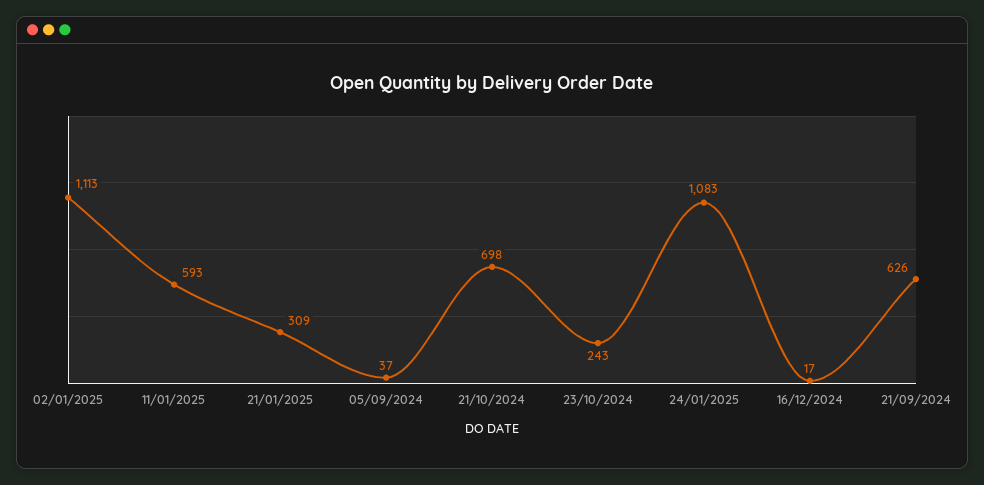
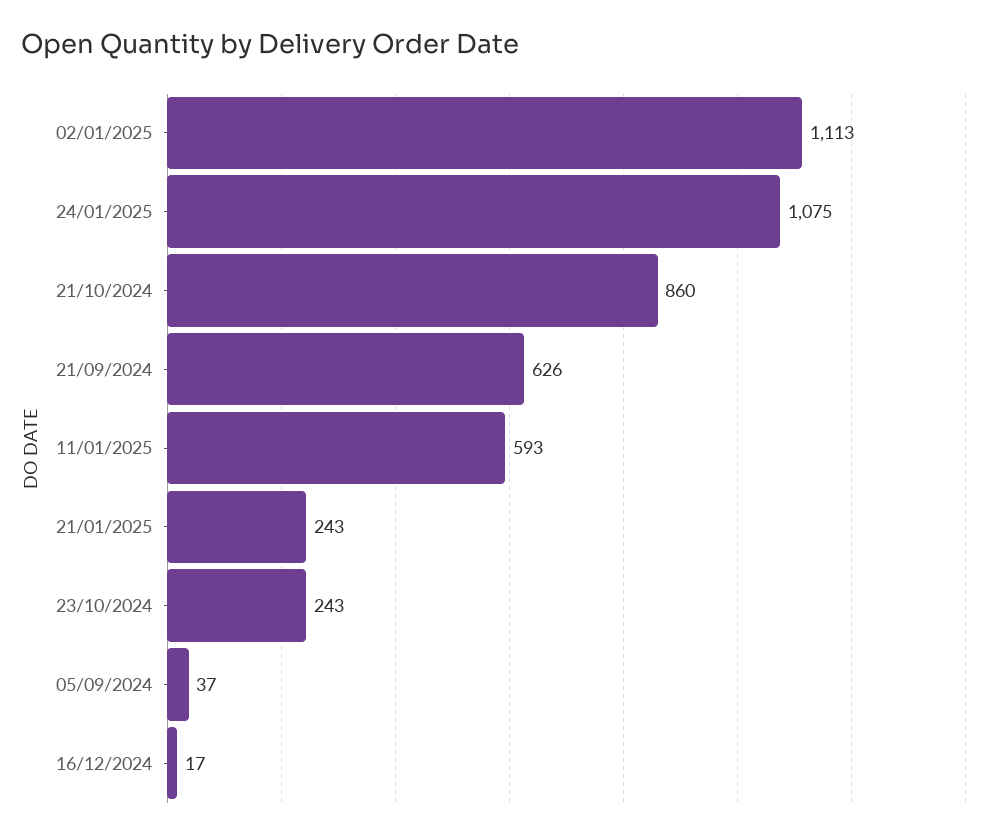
  {
    "02/01/2025": 1113,
    "11/01/2025": 593,
-   "21/01/2025": 309,
+   "21/01/2025": 243,
    "05/09/2024": 37,
-   "21/10/2024": 698,
+   "21/10/2024": 860,
    "23/10/2024": 243,
-   "24/01/2025": 1083,
+   "24/01/2025": 1075,
    "16/12/2024": 17,
    "21/09/2024": 626
  }

